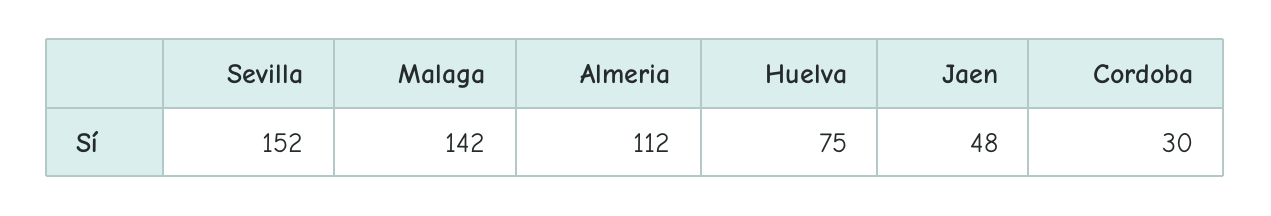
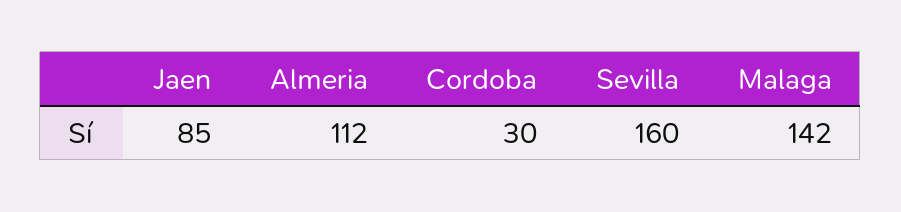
  {
-   "Sevilla": 152,
+   "Sevilla": 160,
    "Malaga": 142,
    "Almeria": 112,
-   "Huelva": 75,
-   "Jaen": 48,
+   "Jaen": 85,
    "Cordoba": 30
  }

